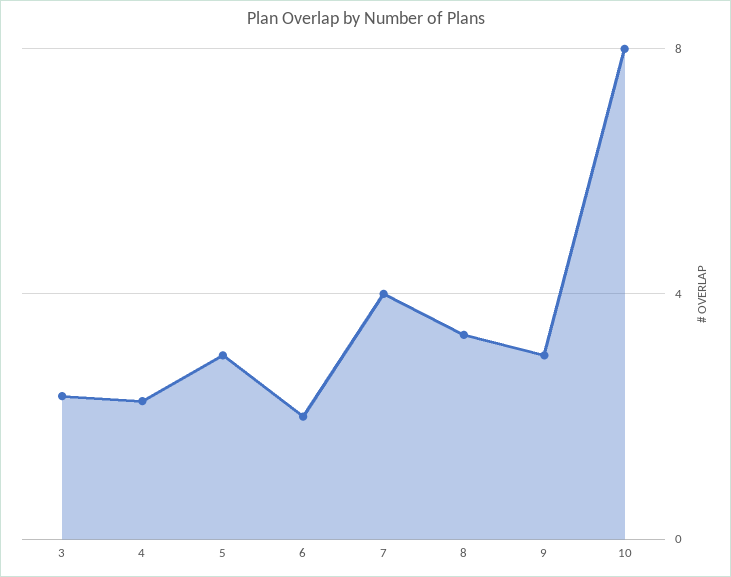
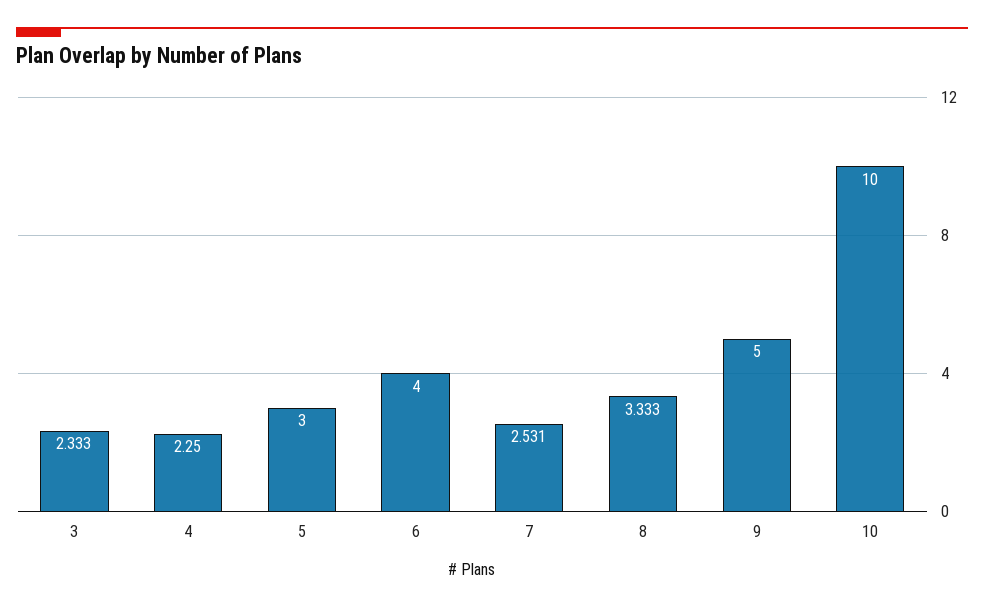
  {
    "3": 2.333,
    "4": 2.25,
    "5": 3,
-   "6": 2,
+   "6": 4,
-   "7": 4,
+   "7": 2.531,
    "8": 3.333,
-   "9": 3,
+   "9": 5,
-   "10": 8
+   "10": 10
  }

